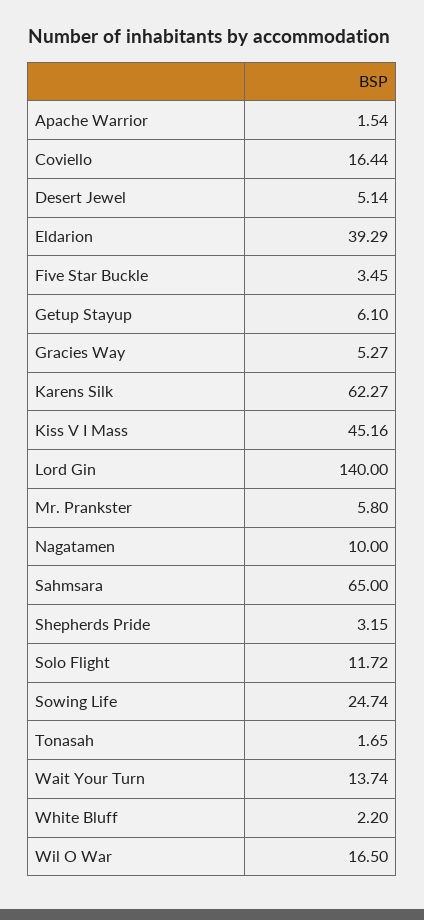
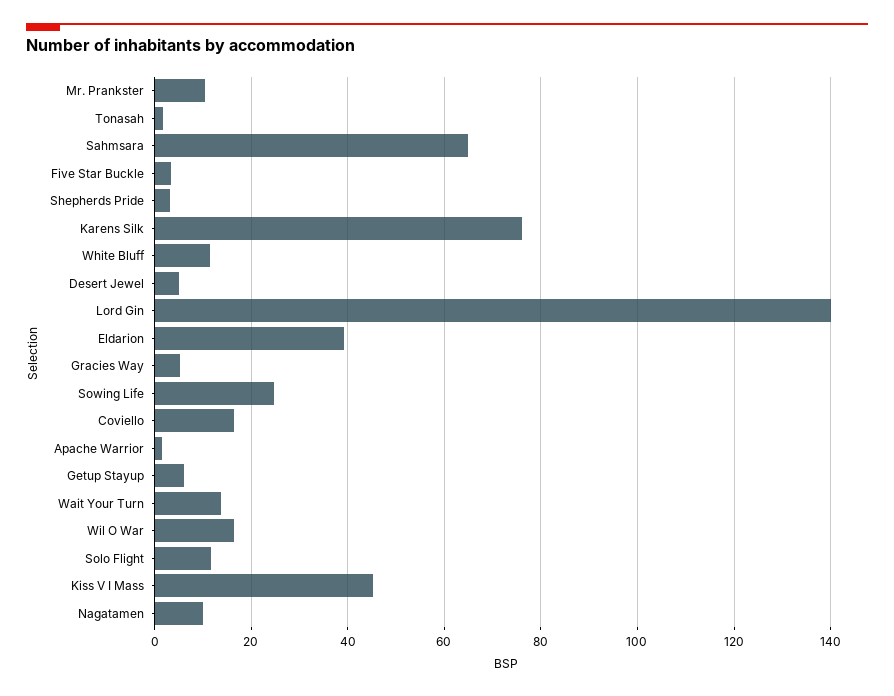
  {
    "Apache Warrior": 1.54,
    "Coviello": 16.44,
    "Desert Jewel": 5.14,
    "Eldarion": 39.29,
    "Five Star Buckle": 3.45,
    "Getup Stayup": 6.1,
    "Gracies Way": 5.27,
-   "Karens Silk": 62.27,
+   "Karens Silk": 76,
    "Kiss V I Mass": 45.16,
    "Lord Gin": 140,
-   "Mr. Prankster": 5.8,
+   "Mr. Prankster": 10,
    "Nagatamen": 10,
    "Sahmsara": 65,
    "Shepherds Pride": 3.15,
    "Solo Flight": 11.72,
    "Sowing Life": 24.74,
    "Tonasah": 1.65,
    "Wait Your Turn": 13.74,
-   "White Bluff": 2.2,
+   "White Bluff": 12,
    "Wil O War": 16.5
  }

